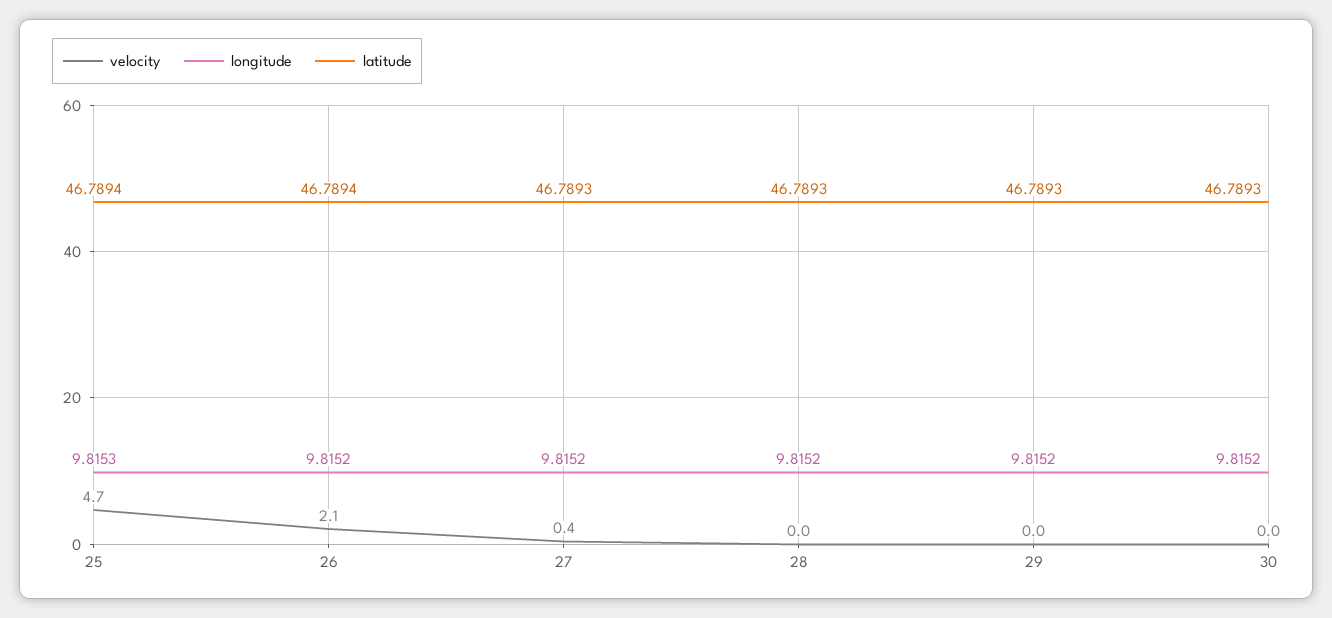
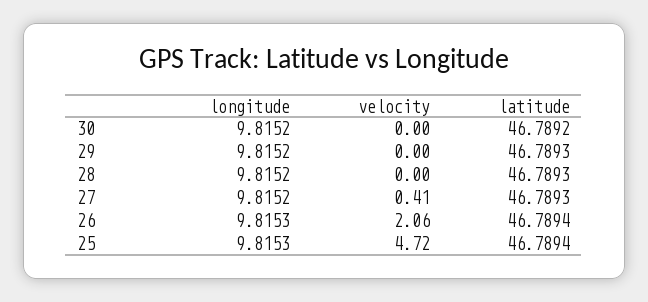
  {
    "velocity": {
      "25": 4.72,
      "26": 2.06,
      "27": 0.41,
      "28": 0,
      "29": 0,
      "30": 0
    },
    "longitude": {
      "25": 9.8153,
-     "26": 9.8152,
+     "26": 9.8153,
      "27": 9.8152,
      "28": 9.8152,
      "29": 9.8152,
      "30": 9.8152
    },
    "latitude": {
      "25": 46.7894,
      "26": 46.7894,
      "27": 46.7893,
      "28": 46.7893,
      "29": 46.7893,
-     "30": 46.7893
+     "30": 46.7892
    }
  }

